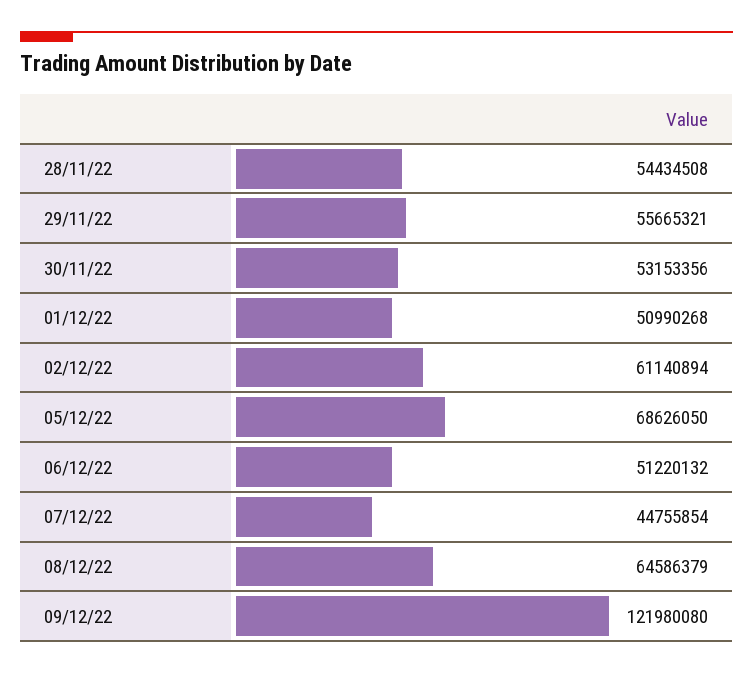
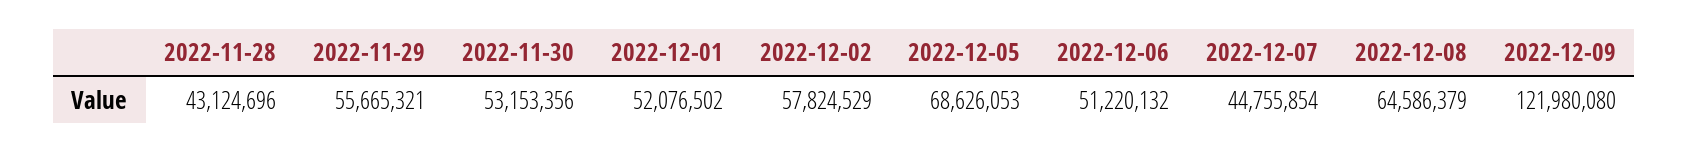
  {
-   "28/11/22": 54434508,
+   "28/11/22": 43124696,
    "29/11/22": 55665321,
    "30/11/22": 53153356,
-   "01/12/22": 50990268,
+   "01/12/22": 52076502,
-   "02/12/22": 61140894,
+   "02/12/22": 57824529,
-   "05/12/22": 68626050,
+   "05/12/22": 68626053,
    "06/12/22": 51220132,
    "07/12/22": 44755854,
    "08/12/22": 64586379,
    "09/12/22": 121980080
  }

